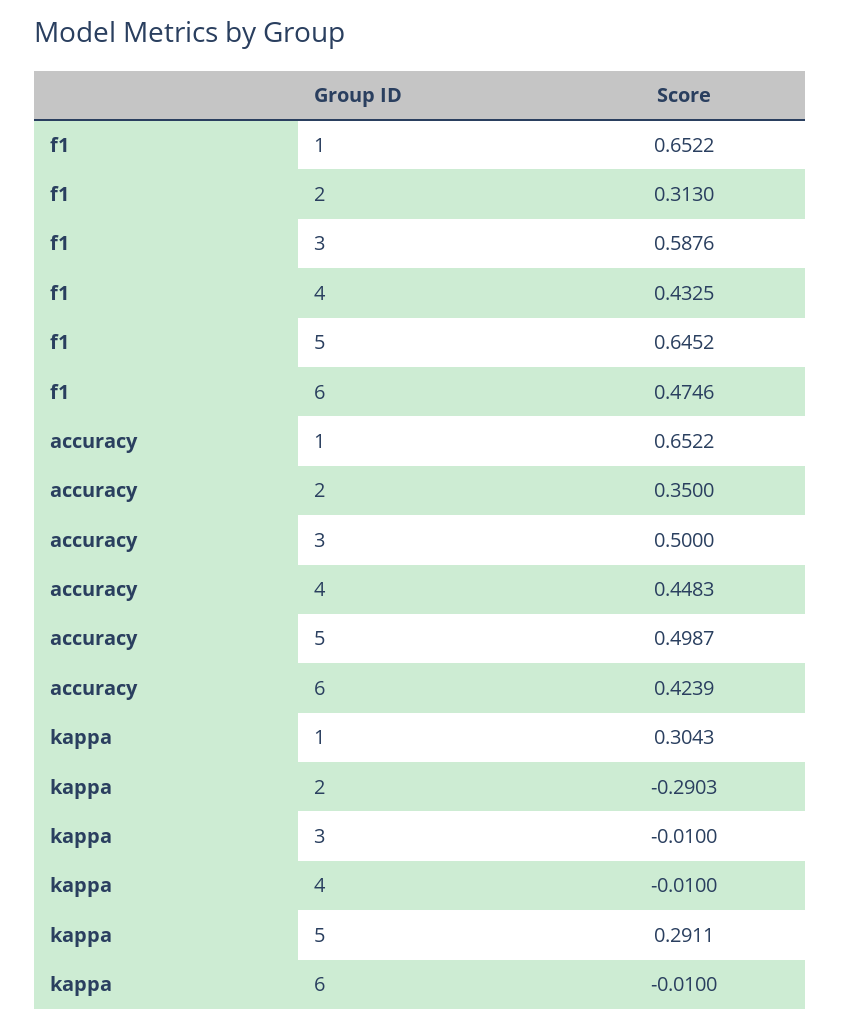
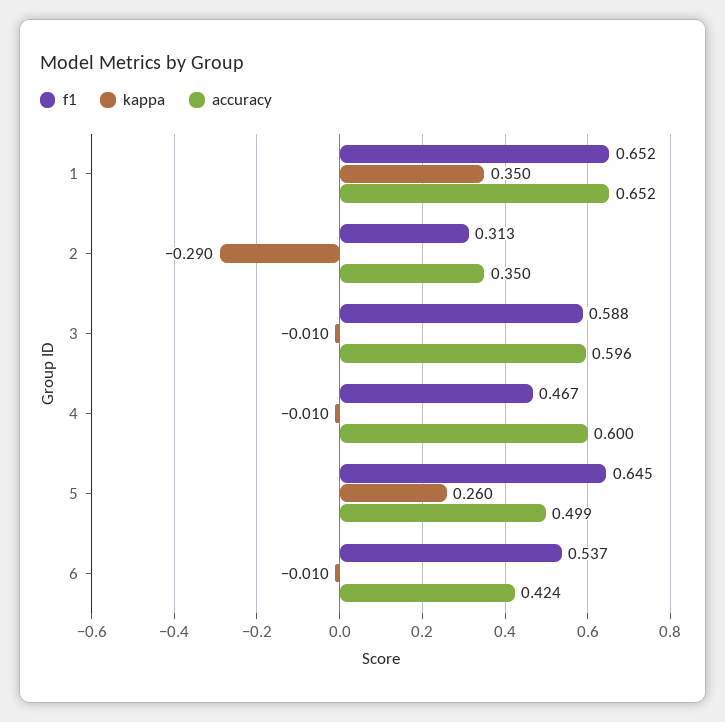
  {
    "f1": {
      "1": 0.6522,
      "2": 0.313,
      "3": 0.5876,
-     "4": 0.4325,
+     "4": 0.467,
      "5": 0.6452,
-     "6": 0.4746
+     "6": 0.537
    },
    "accuracy": {
      "1": 0.6522,
      "2": 0.35,
-     "3": 0.5,
+     "3": 0.596,
-     "4": 0.4483,
+     "4": 0.6,
      "5": 0.4987,
      "6": 0.4239
    },
    "kappa": {
-     "1": 0.3043,
+     "1": 0.35,
      "2": -0.2903,
      "3": -0.01,
      "4": -0.01,
-     "5": 0.2911,
+     "5": 0.26,
      "6": -0.01
    }
  }

